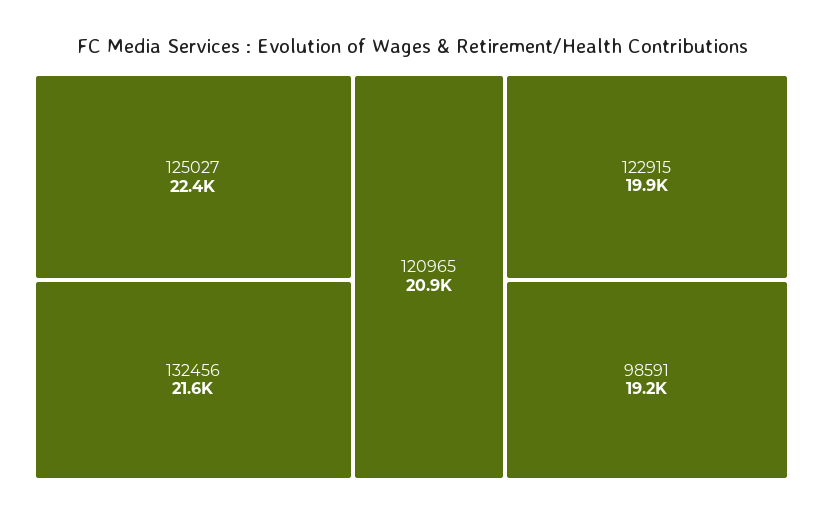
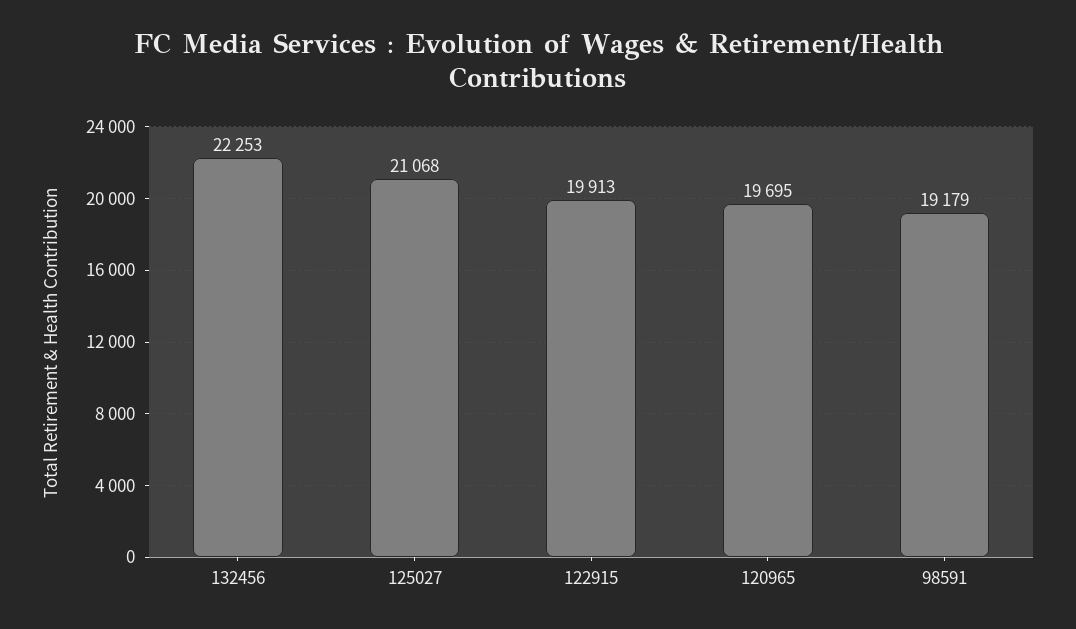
  {
-   "125027": 22400,
+   "125027": 21068,
-   "132456": 21600,
+   "132456": 22253,
-   "120965": 20900,
+   "120965": 19695,
    "122915": 19913,
    "98591": 19179
  }

